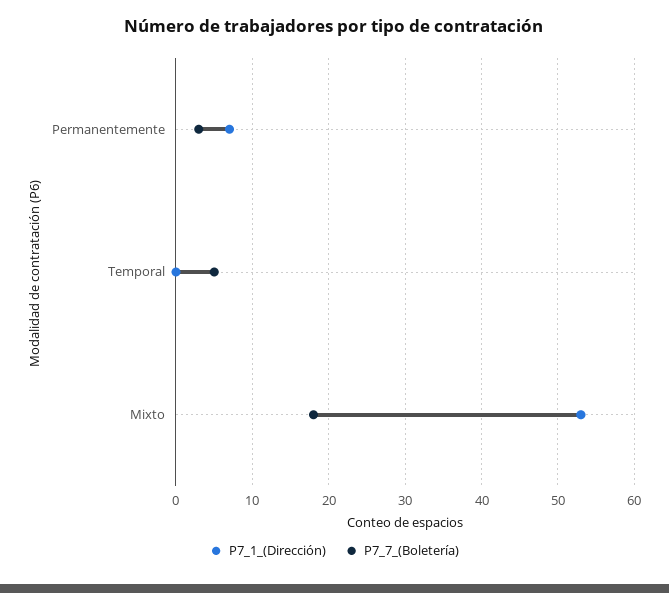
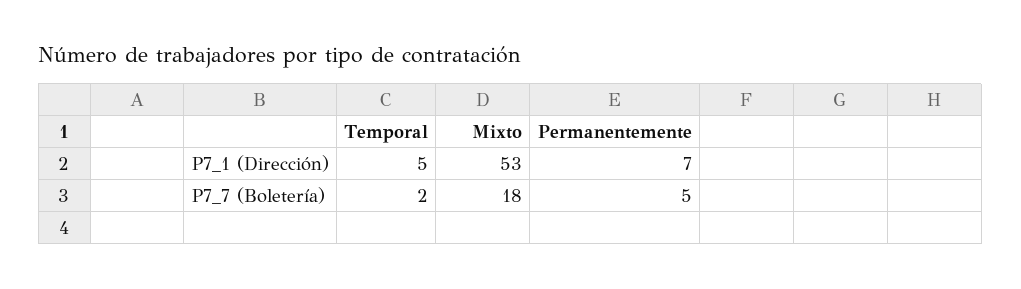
  {
    "P7_1_(Dirección)": {
      "Permanentemente": 7,
-     "Temporal": 0,
+     "Temporal": 5,
      "Mixto": 53
    },
    "P7_7_(Boletería)": {
-     "Permanentemente": 3,
+     "Permanentemente": 5,
-     "Temporal": 5,
+     "Temporal": 2,
      "Mixto": 18
    }
  }

